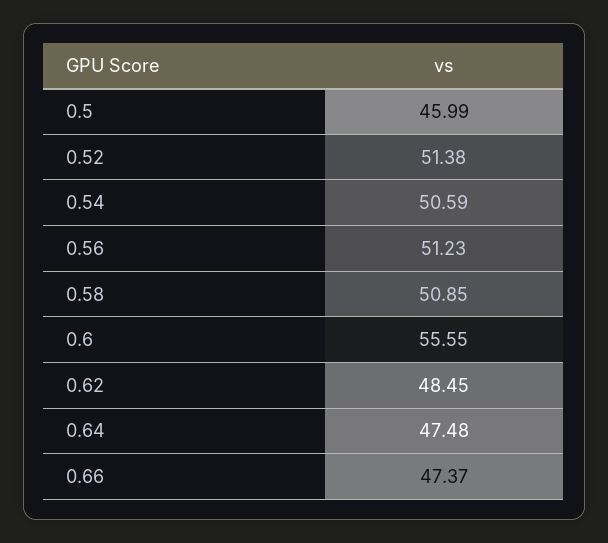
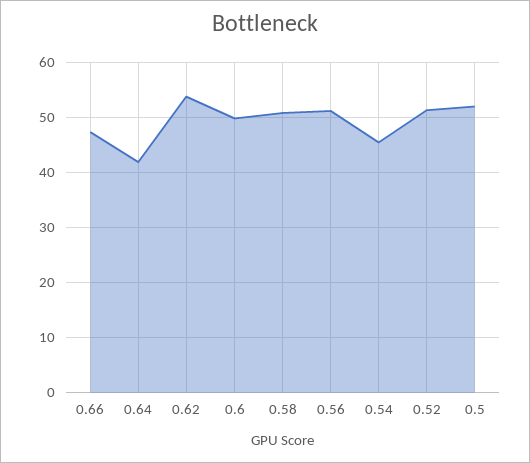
  {
-   "0.5": 45.99,
+   "0.5": 52,
    "0.52": 51.38,
-   "0.54": 50.59,
+   "0.54": 46,
    "0.56": 51.23,
    "0.58": 50.85,
-   "0.6": 55.55,
+   "0.6": 50,
-   "0.62": 48.45,
+   "0.62": 54,
-   "0.64": 47.48,
+   "0.64": 42,
    "0.66": 47.37
  }

